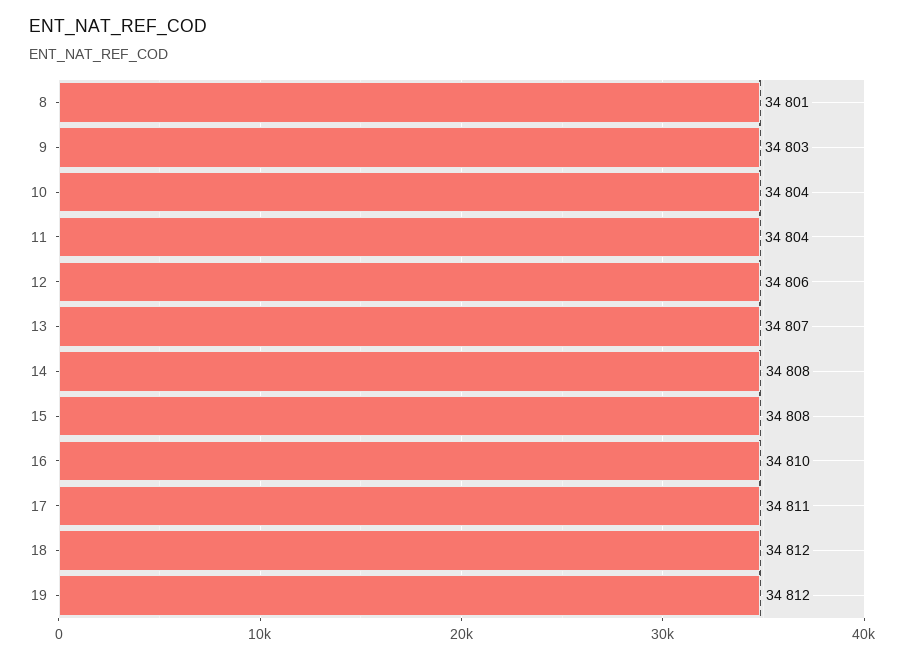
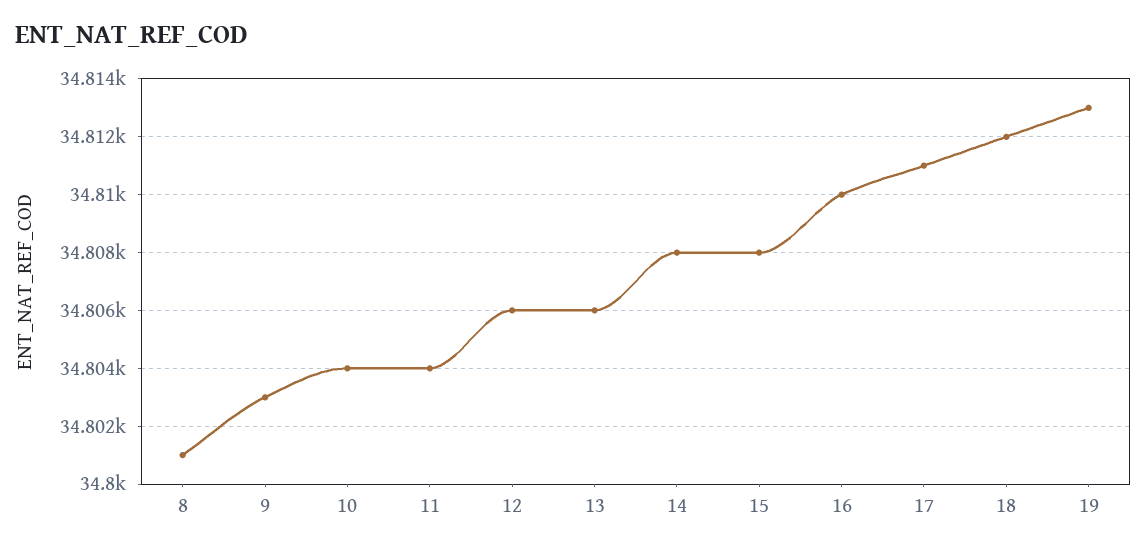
  {
    "8": 34801,
    "9": 34803,
    "10": 34804,
    "11": 34804,
    "12": 34806,
-   "13": 34807,
+   "13": 34806,
    "14": 34808,
    "15": 34808,
    "16": 34810,
    "17": 34811,
    "18": 34812,
-   "19": 34812
+   "19": 34813
  }

